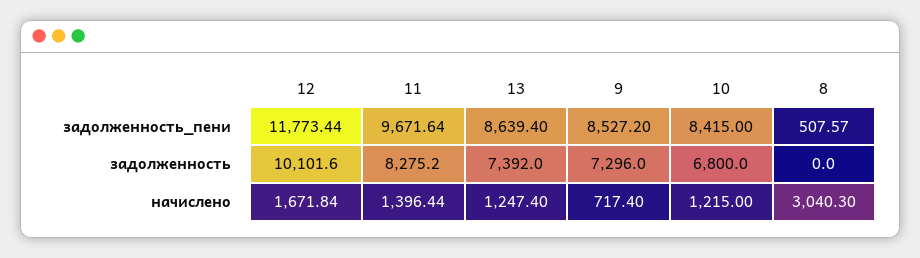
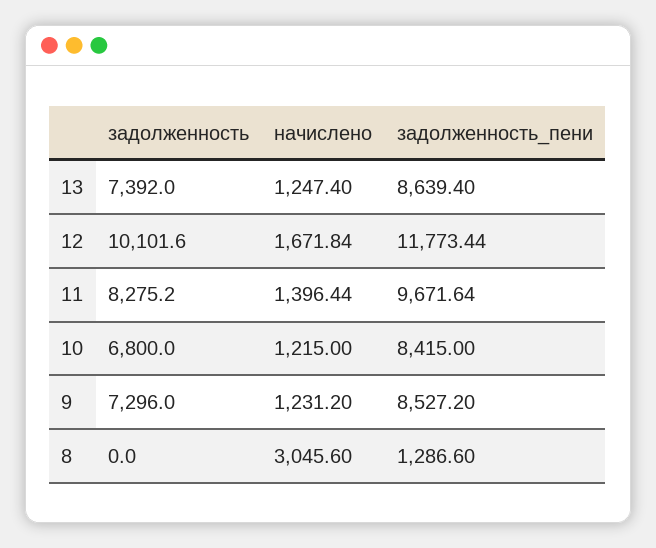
  {
    "12": {
      "задолженность_пени": 11773.44,
      "задолженность": 10101.6,
      "начислено": 1671.84
    },
    "11": {
      "задолженность_пени": 9671.64,
      "задолженность": 8275.2,
      "начислено": 1396.44
    },
    "13": {
      "задолженность_пени": 8639.4,
      "задолженность": 7392,
      "начислено": 1247.4
    },
    "9": {
      "задолженность_пени": 8527.2,
      "задолженность": 7296,
-     "начислено": 717.4
+     "начислено": 1231.2
    },
    "10": {
      "задолженность_пени": 8415,
      "задолженность": 6800,
      "начислено": 1215
    },
    "8": {
-     "задолженность_пени": 507.57,
+     "задолженность_пени": 1286.6,
      "задолженность": 0,
-     "начислено": 3040.3
+     "начислено": 3045.6
    }
  }

